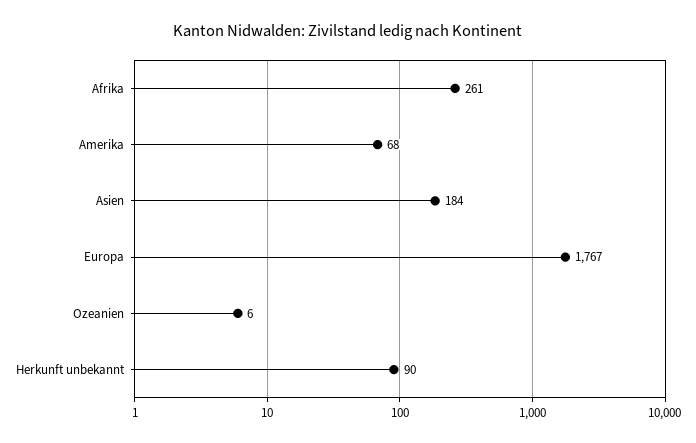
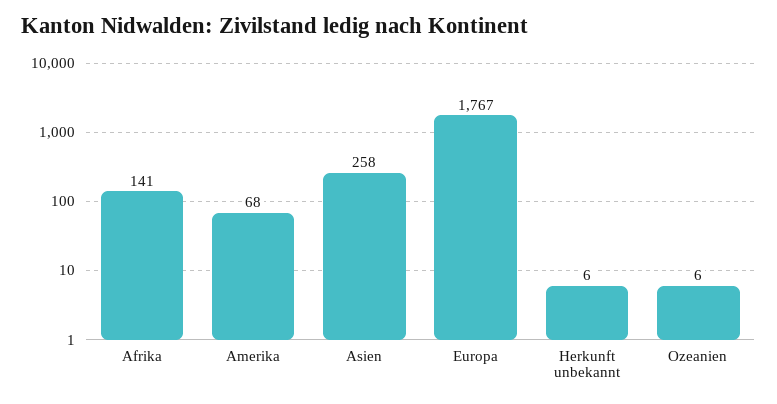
  {
-   "Afrika": 261,
+   "Afrika": 141,
    "Amerika": 68,
-   "Asien": 184,
+   "Asien": 258,
    "Europa": 1767,
    "Ozeanien": 6,
-   "Herkunft unbekannt": 90
+   "Herkunft unbekannt": 6
  }

